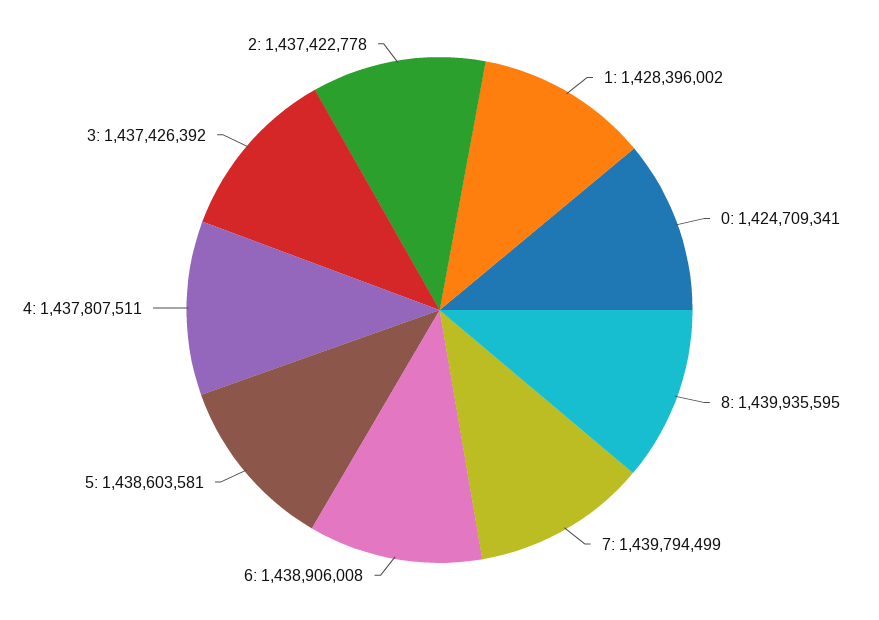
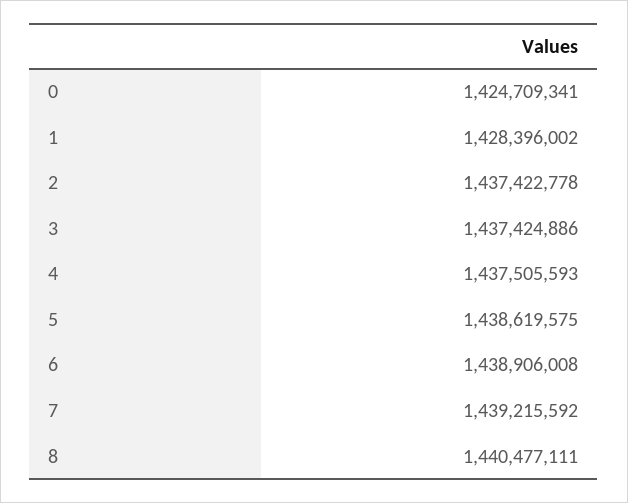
  {
    "1": 1428396002,
    "0": 1424709341,
-   "8": 1439935595,
+   "8": 1440477111,
-   "7": 1439794499,
+   "7": 1439215592,
    "6": 1438906008,
-   "5": 1438603581,
+   "5": 1438619575,
-   "4": 1437807511,
+   "4": 1437505593,
-   "3": 1437426392,
+   "3": 1437424886,
    "2": 1437422778
  }

